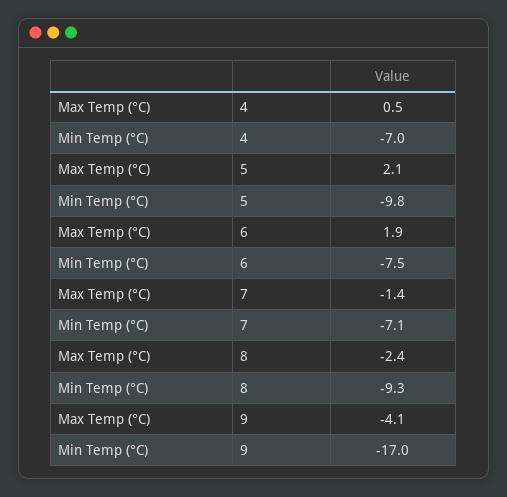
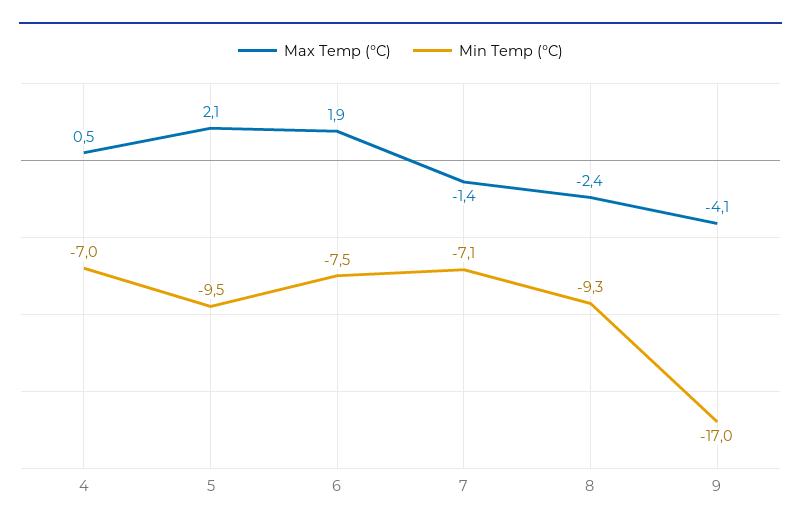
  {
    "Max Temp (°C)": {
      "4": 0.5,
      "5": 2.1,
      "6": 1.9,
      "7": -1.4,
      "8": -2.4,
      "9": -4.1
    },
    "Min Temp (°C)": {
      "4": -7,
-     "5": -9.8,
+     "5": -9.5,
      "6": -7.5,
      "7": -7.1,
      "8": -9.3,
      "9": -17
    }
  }

